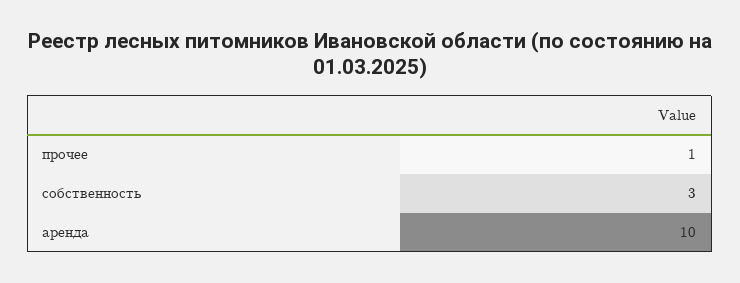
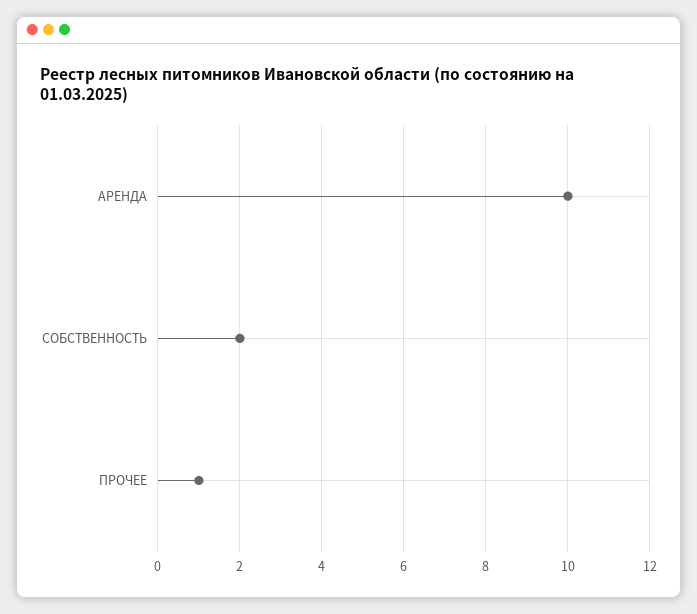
  {
    "прочее": 1,
-   "собственность": 3,
+   "собственность": 2,
    "аренда": 10
  }

